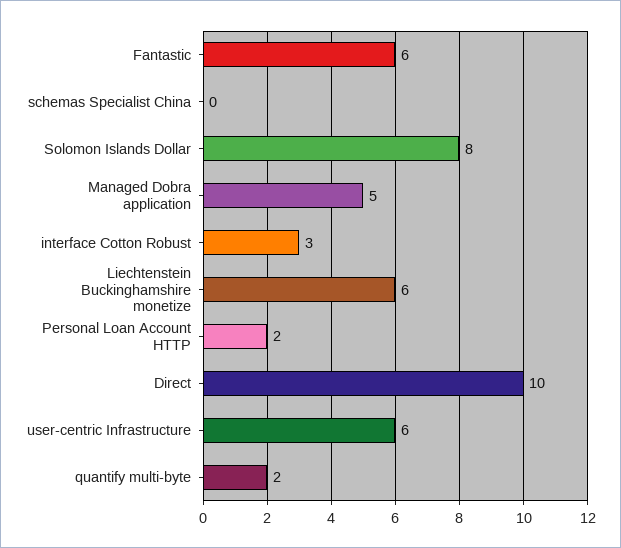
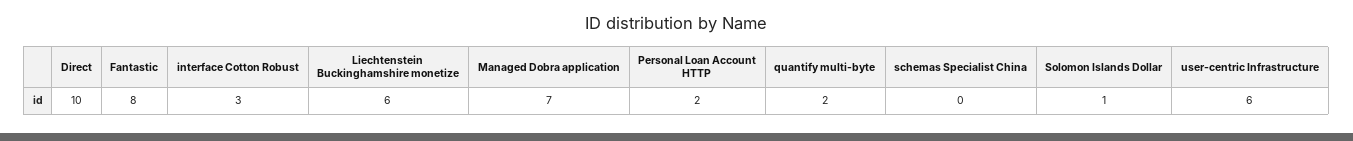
  {
-   "Fantastic": 6,
+   "Fantastic": 8,
    "schemas Specialist China": 0,
-   "Solomon Islands Dollar": 8,
+   "Solomon Islands Dollar": 1,
-   "Managed Dobra application": 5,
+   "Managed Dobra application": 7,
    "interface Cotton Robust": 3,
    "Liechtenstein Buckinghamshire monetize": 6,
    "Personal Loan Account HTTP": 2,
    "Direct": 10,
    "user-centric Infrastructure": 6,
    "quantify multi-byte": 2
  }

